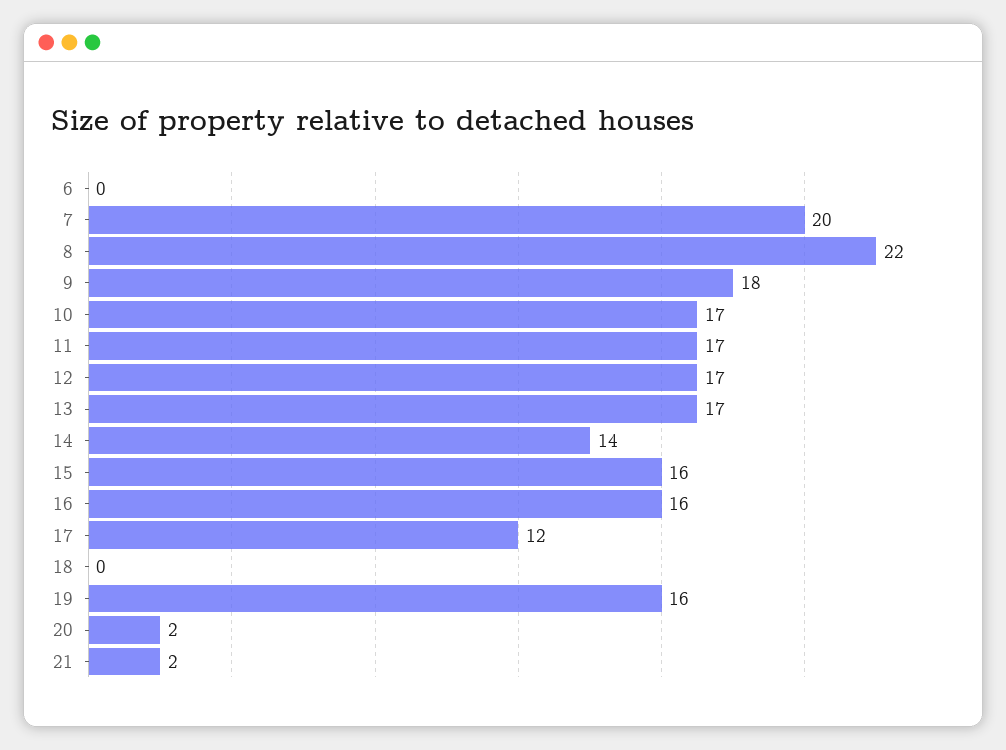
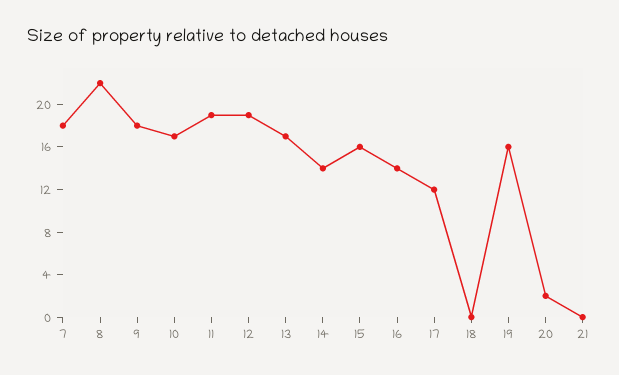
  {
-   "6": 0,
-   "7": 20,
+   "7": 18,
    "8": 22,
    "9": 18,
    "10": 17,
-   "11": 17,
+   "11": 19,
-   "12": 17,
+   "12": 19,
    "13": 17,
    "14": 14,
    "15": 16,
-   "16": 16,
+   "16": 14,
    "17": 12,
    "18": 0,
    "19": 16,
    "20": 2,
-   "21": 2
+   "21": 0
  }

